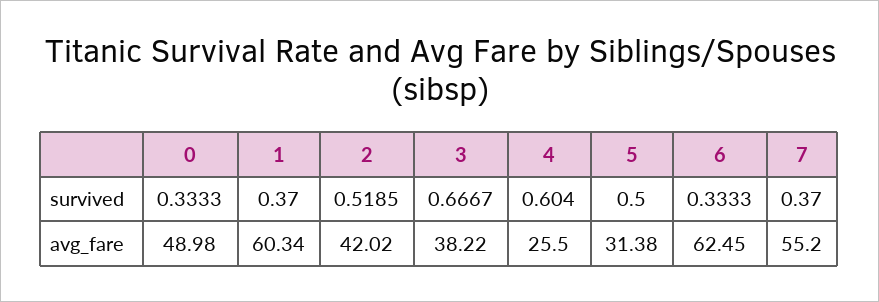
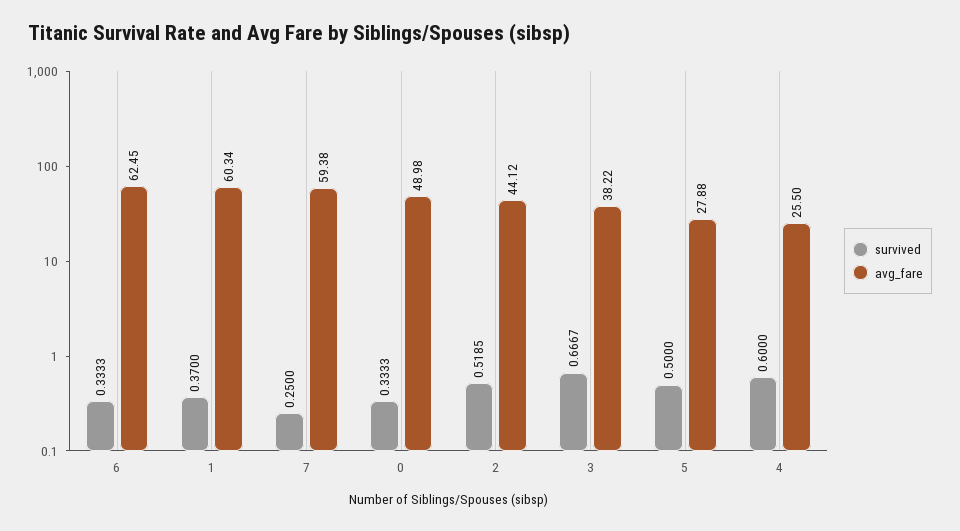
  {
    "survived": {
      "0": 0.3333,
      "1": 0.37,
      "2": 0.5185,
      "3": 0.6667,
-     "4": 0.604,
+     "4": 0.6,
      "5": 0.5,
      "6": 0.3333,
-     "7": 0.37
+     "7": 0.25
    },
    "avg_fare": {
      "0": 48.98,
      "1": 60.34,
-     "2": 42.02,
+     "2": 44.12,
      "3": 38.22,
      "4": 25.5,
-     "5": 31.38,
+     "5": 27.88,
      "6": 62.45,
-     "7": 55.2
+     "7": 59.38
    }
  }

